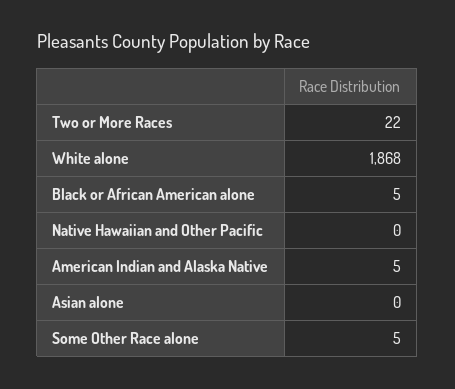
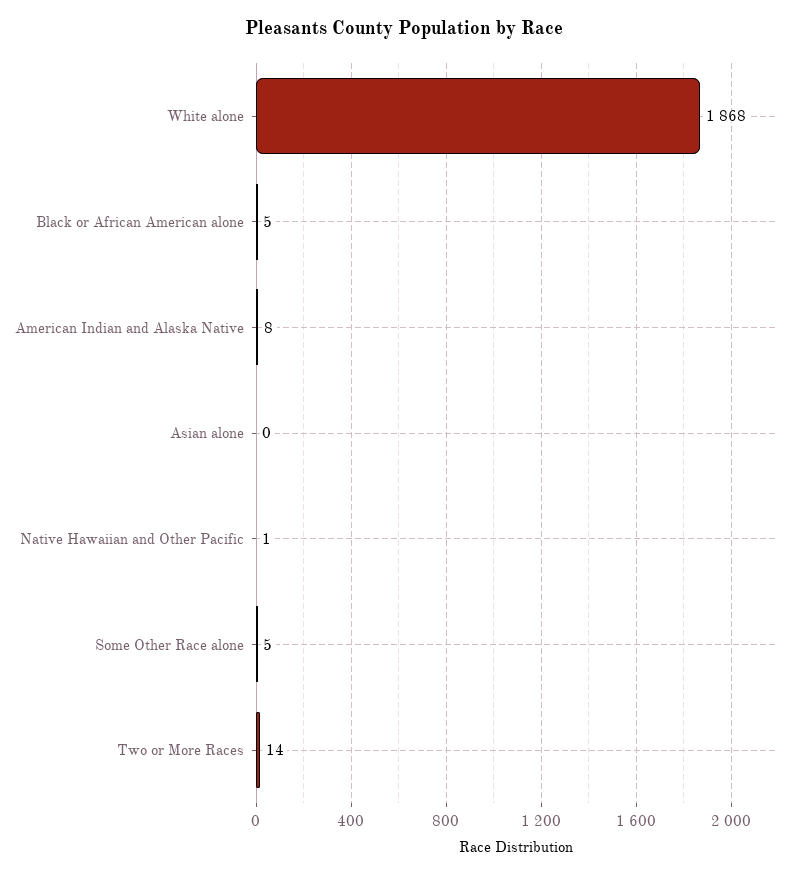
  {
-   "Two or More Races": 22,
+   "Two or More Races": 14,
    "White alone": 1868,
    "Black or African American alone": 5,
-   "Native Hawaiian and Other Pacific": 0,
+   "Native Hawaiian and Other Pacific": 1,
-   "American Indian and Alaska Native": 5,
+   "American Indian and Alaska Native": 8,
    "Asian alone": 0,
    "Some Other Race alone": 5
  }

